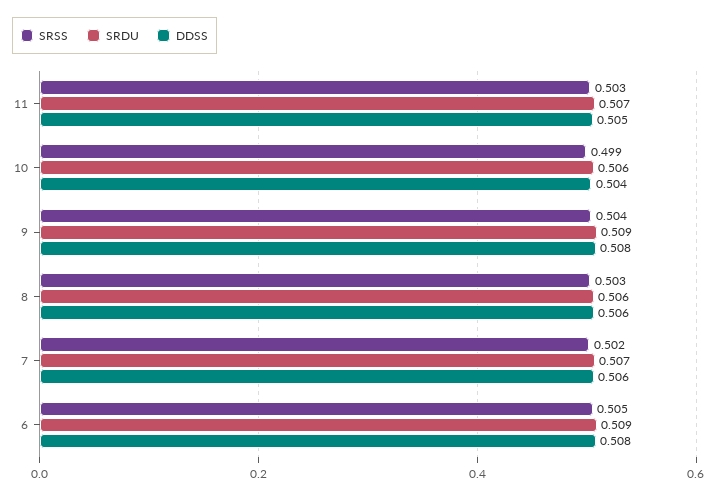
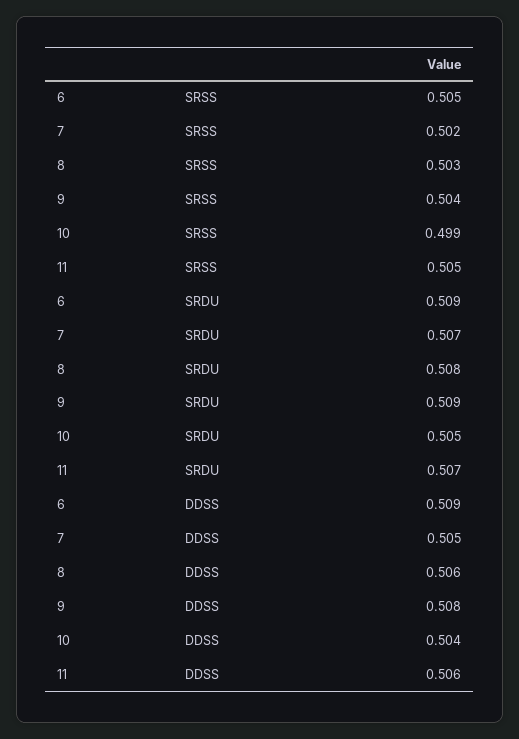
  {
    "SRSS": {
-     "11": 0.503,
+     "11": 0.505,
      "10": 0.499,
      "9": 0.504,
      "8": 0.503,
      "7": 0.502,
      "6": 0.505
    },
    "SRDU": {
      "11": 0.507,
-     "10": 0.506,
+     "10": 0.505,
      "9": 0.509,
-     "8": 0.506,
+     "8": 0.508,
      "7": 0.507,
      "6": 0.509
    },
    "DDSS": {
-     "11": 0.505,
+     "11": 0.506,
      "10": 0.504,
      "9": 0.508,
      "8": 0.506,
-     "7": 0.506,
+     "7": 0.505,
-     "6": 0.508
+     "6": 0.509
    }
  }

